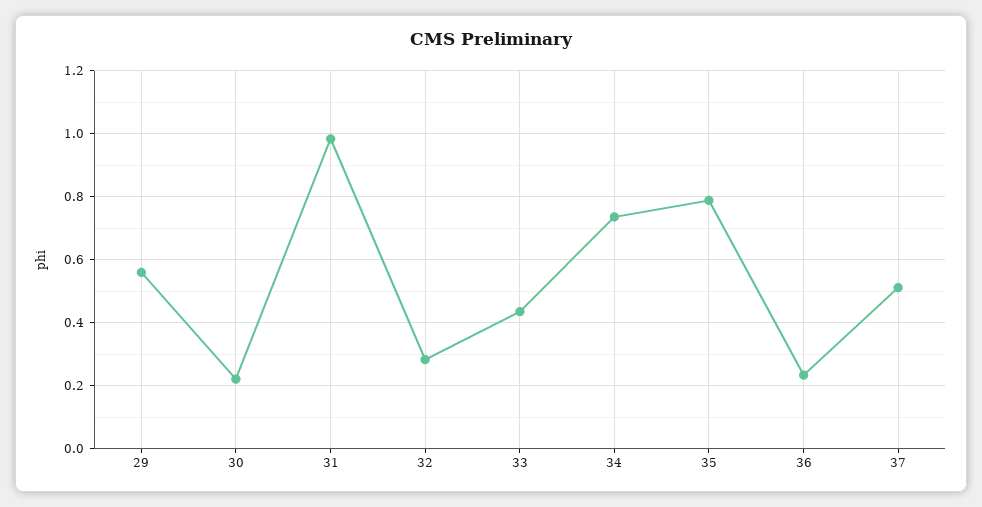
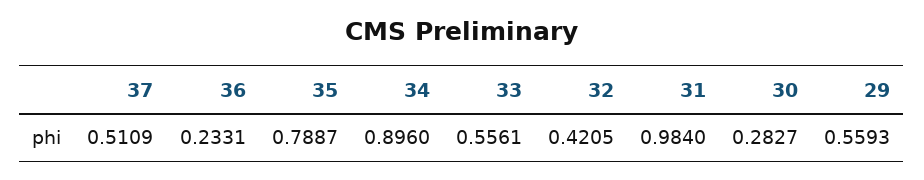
  {
    "29": 0.5593,
-   "30": 0.22,
+   "30": 0.2827,
    "31": 0.984,
-   "32": 0.28,
+   "32": 0.4205,
-   "33": 0.44,
+   "33": 0.5561,
-   "34": 0.74,
+   "34": 0.896,
    "35": 0.7887,
    "36": 0.2331,
    "37": 0.5109
  }

